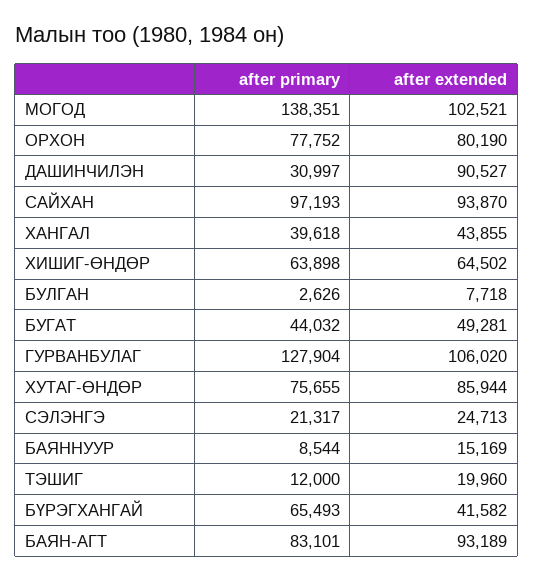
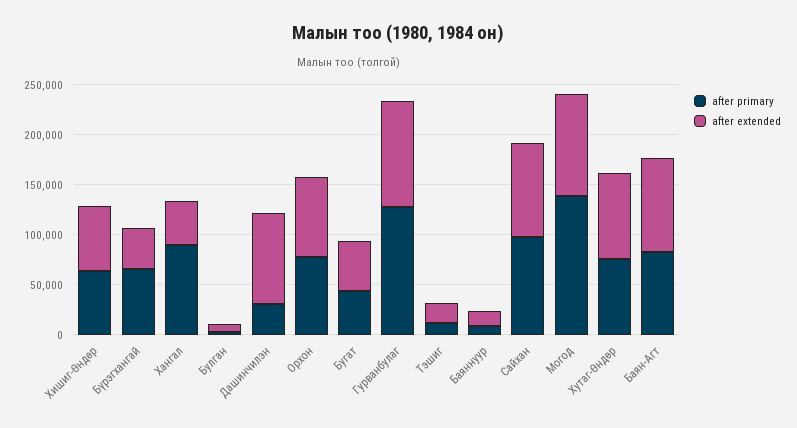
  {
    "after primary": {
      "МОГОД": 138351,
      "ОРХОН": 77752,
      "ДАШИНЧИЛЭН": 30997,
      "САЙХАН": 97193,
-     "ХАНГАЛ": 39618,
+     "ХАНГАЛ": 90000,
      "ХИШИГ-ӨНДӨР": 63898,
      "БУЛГАН": 2626,
      "БУГАТ": 44032,
      "ГУРВАНБУЛАГ": 127904,
      "ХУТАГ-ӨНДӨР": 75655,
-     "СЭЛЭНГЭ": 21317,
      "БАЯННУУР": 8544,
      "ТЭШИГ": 12000,
      "БҮРЭГХАНГАЙ": 65493,
      "БАЯН-АГТ": 83101
    },
    "after extended": {
      "МОГОД": 102521,
      "ОРХОН": 80190,
      "ДАШИНЧИЛЭН": 90527,
      "САЙХАН": 93870,
      "ХАНГАЛ": 43855,
      "ХИШИГ-ӨНДӨР": 64502,
      "БУЛГАН": 7718,
      "БУГАТ": 49281,
      "ГУРВАНБУЛАГ": 106020,
      "ХУТАГ-ӨНДӨР": 85944,
-     "СЭЛЭНГЭ": 24713,
      "БАЯННУУР": 15169,
      "ТЭШИГ": 19960,
      "БҮРЭГХАНГАЙ": 41582,
      "БАЯН-АГТ": 93189
    }
  }

